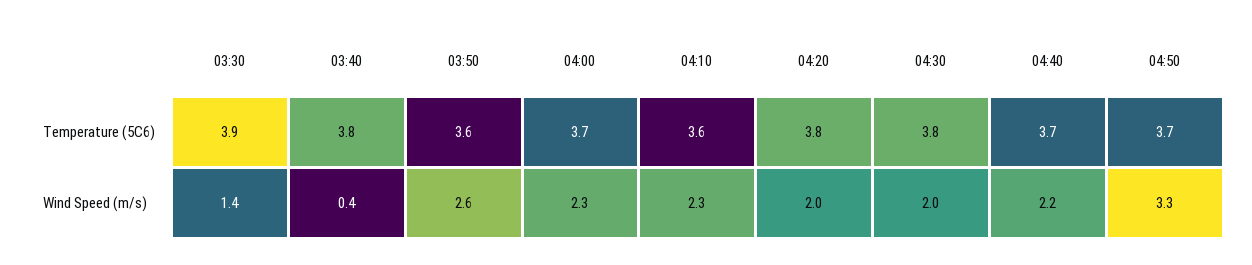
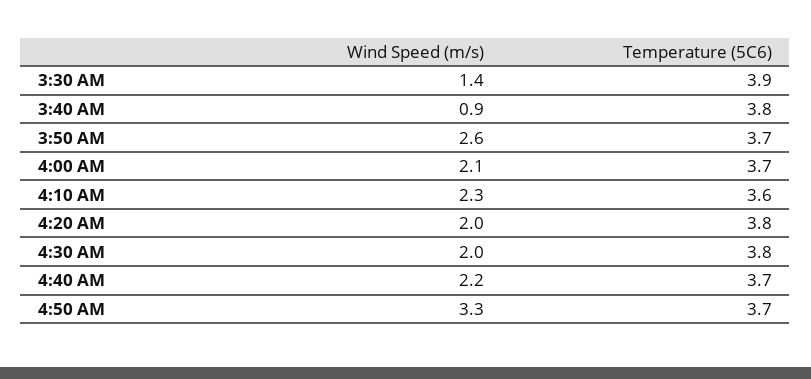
  {
    "03:30": {
      "Temperature (5C6)": 3.9,
      "Wind Speed (m/s)": 1.4
    },
    "03:40": {
      "Temperature (5C6)": 3.8,
-     "Wind Speed (m/s)": 0.4
+     "Wind Speed (m/s)": 0.9
    },
    "03:50": {
-     "Temperature (5C6)": 3.6,
+     "Temperature (5C6)": 3.7,
      "Wind Speed (m/s)": 2.6
    },
    "04:00": {
      "Temperature (5C6)": 3.7,
-     "Wind Speed (m/s)": 2.3
+     "Wind Speed (m/s)": 2.1
    },
    "04:10": {
      "Temperature (5C6)": 3.6,
      "Wind Speed (m/s)": 2.3
    },
    "04:20": {
      "Temperature (5C6)": 3.8,
      "Wind Speed (m/s)": 2
    },
    "04:30": {
      "Temperature (5C6)": 3.8,
      "Wind Speed (m/s)": 2
    },
    "04:40": {
      "Temperature (5C6)": 3.7,
      "Wind Speed (m/s)": 2.2
    },
    "04:50": {
      "Temperature (5C6)": 3.7,
      "Wind Speed (m/s)": 3.3
    }
  }

